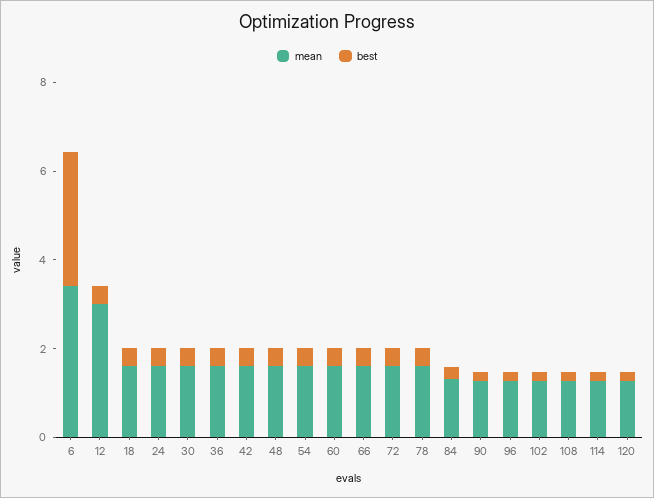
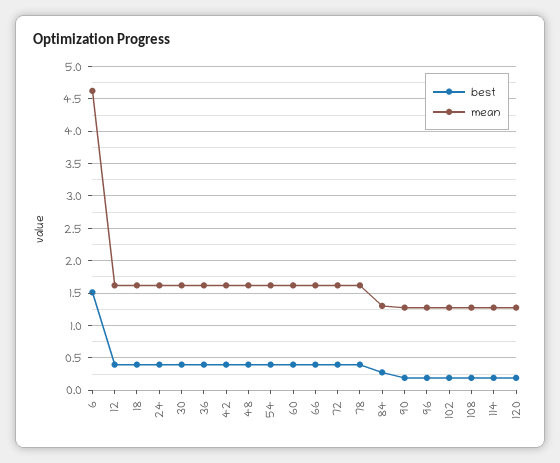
  {
    "mean": {
-     "6": 3.5,
+     "6": 4.6,
-     "12": 3,
+     "12": 1.6,
      "18": 1.6,
      "24": 1.6,
      "30": 1.6,
      "36": 1.6,
      "42": 1.6,
      "48": 1.6,
      "54": 1.6,
      "60": 1.6,
      "66": 1.6,
      "72": 1.6,
      "78": 1.6,
      "84": 1.3,
      "90": 1.3,
      "96": 1.3,
      "102": 1.3,
      "108": 1.3,
      "114": 1.3,
      "120": 1.3
    },
    "best": {
-     "6": 3,
+     "6": 1.5,
      "12": 0.4,
      "18": 0.4,
      "24": 0.4,
      "30": 0.4,
      "36": 0.4,
      "42": 0.4,
      "48": 0.4,
      "54": 0.4,
      "60": 0.4,
      "66": 0.4,
      "72": 0.4,
      "78": 0.4,
      "84": 0.3,
      "90": 0.2,
      "96": 0.2,
      "102": 0.2,
      "108": 0.2,
      "114": 0.2,
      "120": 0.2
    }
  }

